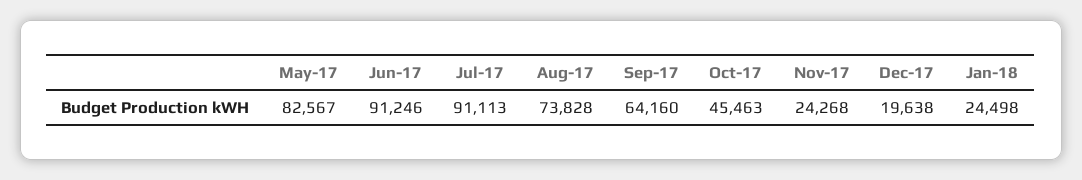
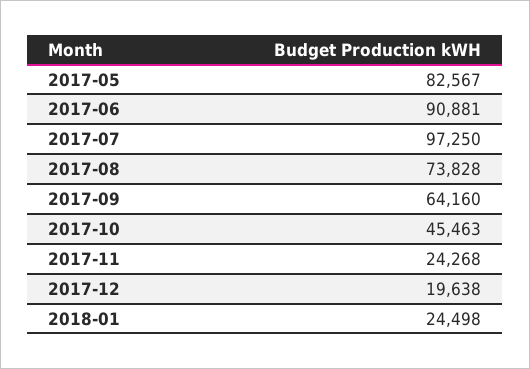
  {
    "May-17": 82567,
-   "Jun-17": 91246,
+   "Jun-17": 90881,
-   "Jul-17": 91113,
+   "Jul-17": 97250,
    "Aug-17": 73828,
    "Sep-17": 64160,
    "Oct-17": 45463,
    "Nov-17": 24268,
    "Dec-17": 19638,
    "Jan-18": 24498
  }

